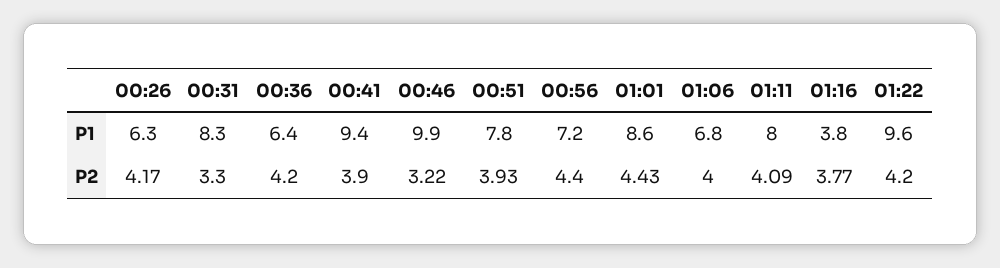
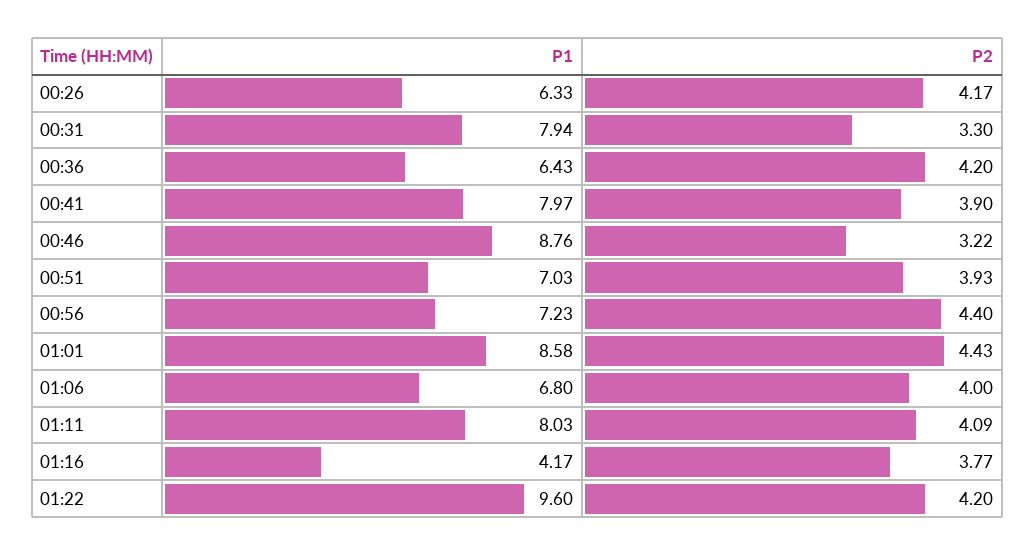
  {
    "00:26": {
      "P1": 6.33,
      "P2": 4.17
    },
    "00:31": {
-     "P1": 8.3,
+     "P1": 7.94,
      "P2": 3.3
    },
    "00:36": {
      "P1": 6.43,
      "P2": 4.2
    },
    "00:41": {
-     "P1": 9.4,
+     "P1": 7.97,
      "P2": 3.9
    },
    "00:46": {
-     "P1": 9.9,
+     "P1": 8.76,
      "P2": 3.22
    },
    "00:51": {
-     "P1": 7.8,
+     "P1": 7.03,
      "P2": 3.93
    },
    "00:56": {
      "P1": 7.23,
      "P2": 4.4
    },
    "01:01": {
      "P1": 8.58,
      "P2": 4.43
    },
    "01:06": {
      "P1": 6.8,
      "P2": 4
    },
    "01:11": {
      "P1": 8.03,
      "P2": 4.09
    },
    "01:16": {
-     "P1": 3.8,
+     "P1": 4.17,
      "P2": 3.77
    },
    "01:22": {
      "P1": 9.6,
      "P2": 4.2
    }
  }

